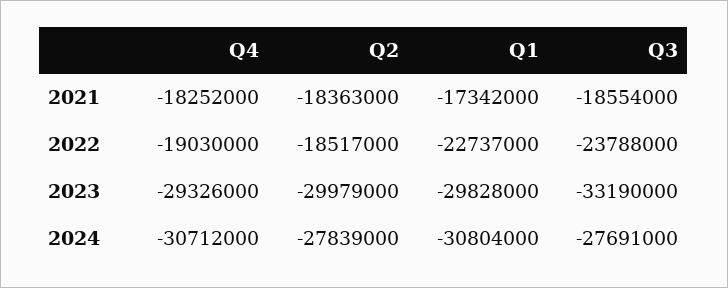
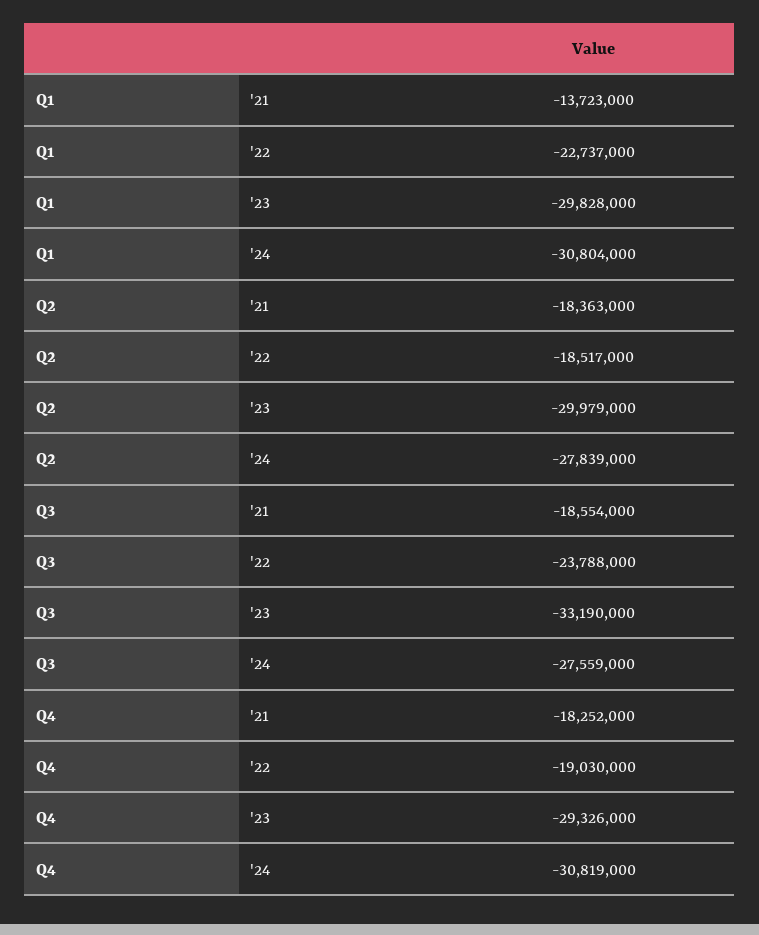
  {
    "Q4": {
      "2021": -18252000,
      "2022": -19030000,
      "2023": -29326000,
-     "2024": -30712000
+     "2024": -30819000
    },
    "Q2": {
      "2021": -18363000,
      "2022": -18517000,
      "2023": -29979000,
      "2024": -27839000
    },
    "Q1": {
-     "2021": -17342000,
+     "2021": -13723000,
      "2022": -22737000,
      "2023": -29828000,
      "2024": -30804000
    },
    "Q3": {
      "2021": -18554000,
      "2022": -23788000,
      "2023": -33190000,
-     "2024": -27691000
+     "2024": -27559000
    }
  }

